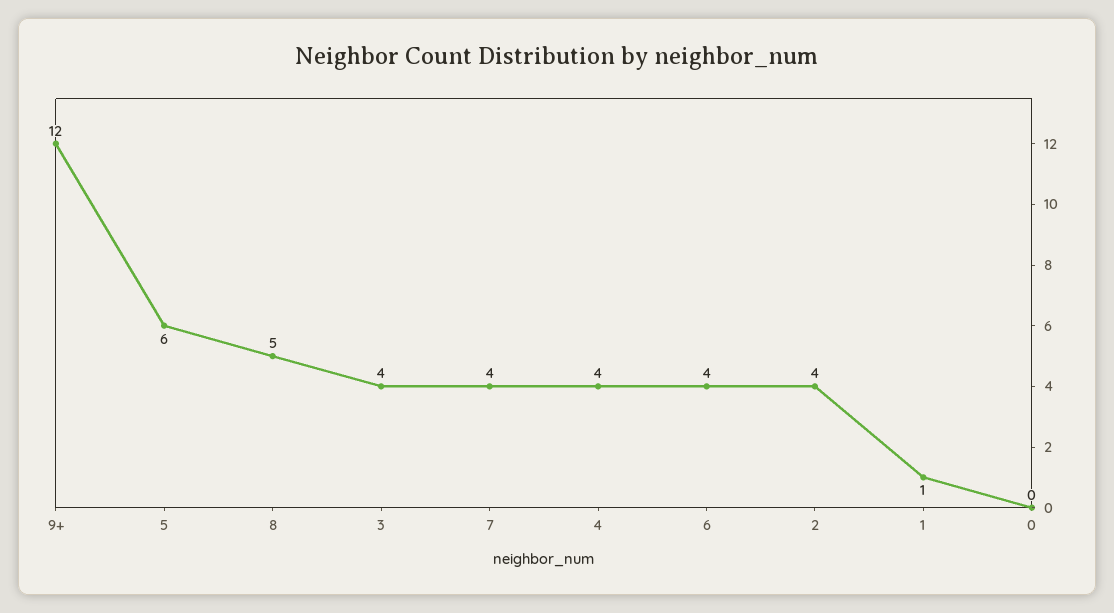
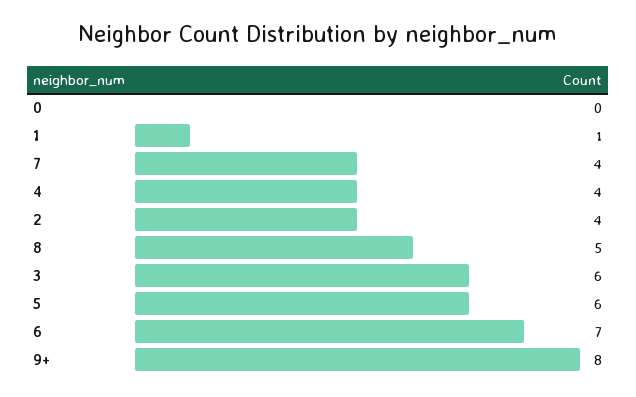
  {
-   "9+": 12,
+   "9+": 8,
    "5": 6,
    "8": 5,
-   "3": 4,
+   "3": 6,
    "7": 4,
    "4": 4,
-   "6": 4,
+   "6": 7,
    "2": 4,
    "1": 1,
    "0": 0
  }

